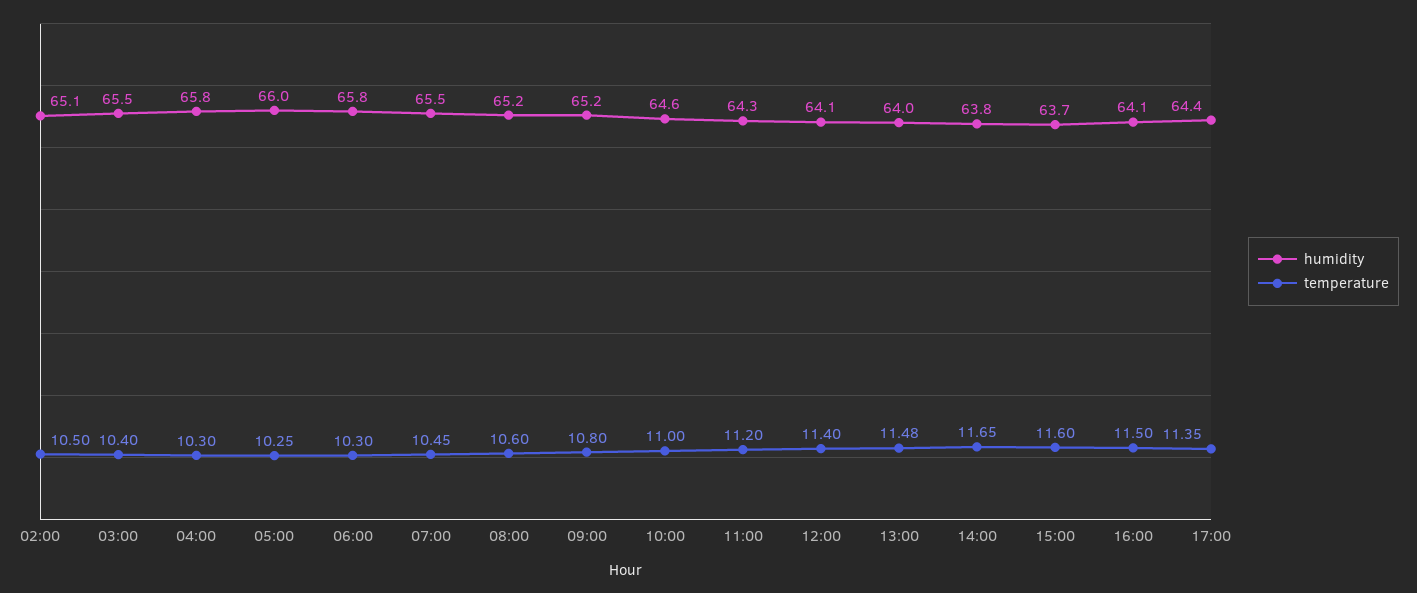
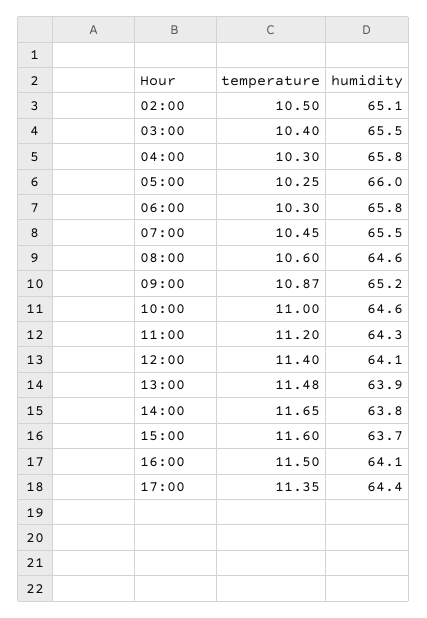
  {
    "humidity": {
      "02:00": 65.1,
      "03:00": 65.5,
      "04:00": 65.8,
      "05:00": 66,
      "06:00": 65.8,
      "07:00": 65.5,
-     "08:00": 65.2,
+     "08:00": 64.6,
      "09:00": 65.2,
      "10:00": 64.6,
      "11:00": 64.3,
      "12:00": 64.1,
-     "13:00": 64,
+     "13:00": 63.9,
      "14:00": 63.8,
      "15:00": 63.7,
      "16:00": 64.1,
      "17:00": 64.4
    },
    "temperature": {
      "02:00": 10.5,
      "03:00": 10.4,
      "04:00": 10.3,
      "05:00": 10.25,
      "06:00": 10.3,
      "07:00": 10.45,
      "08:00": 10.6,
-     "09:00": 10.8,
+     "09:00": 10.87,
      "10:00": 11,
      "11:00": 11.2,
      "12:00": 11.4,
      "13:00": 11.48,
      "14:00": 11.65,
      "15:00": 11.6,
      "16:00": 11.5,
      "17:00": 11.35
    }
  }

